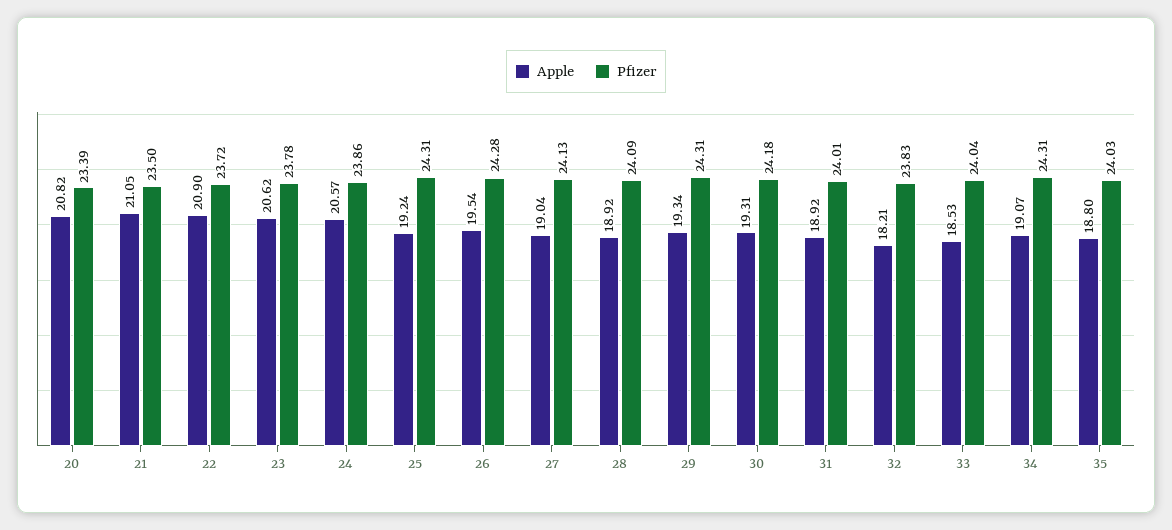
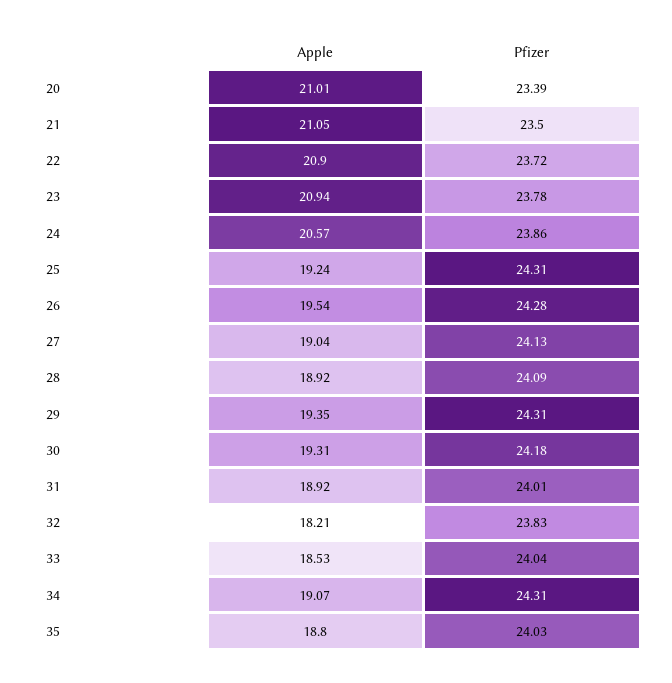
  {
    "Apple": {
-     "20": 20.82,
+     "20": 21.01,
      "21": 21.05,
      "22": 20.9,
-     "23": 20.62,
+     "23": 20.94,
      "24": 20.57,
      "25": 19.24,
      "26": 19.54,
      "27": 19.04,
      "28": 18.92,
-     "29": 19.34,
+     "29": 19.35,
      "30": 19.31,
      "31": 18.92,
      "32": 18.21,
      "33": 18.53,
      "34": 19.07,
      "35": 18.8
    },
    "Pfizer": {
      "20": 23.39,
      "21": 23.5,
      "22": 23.72,
      "23": 23.78,
      "24": 23.86,
      "25": 24.31,
      "26": 24.28,
      "27": 24.13,
      "28": 24.09,
      "29": 24.31,
      "30": 24.18,
      "31": 24.01,
      "32": 23.83,
      "33": 24.04,
      "34": 24.31,
      "35": 24.03
    }
  }

